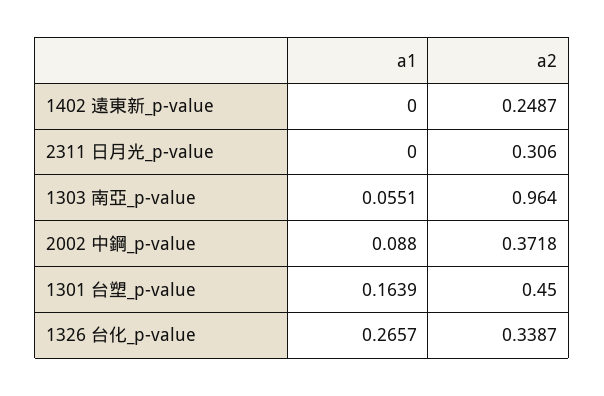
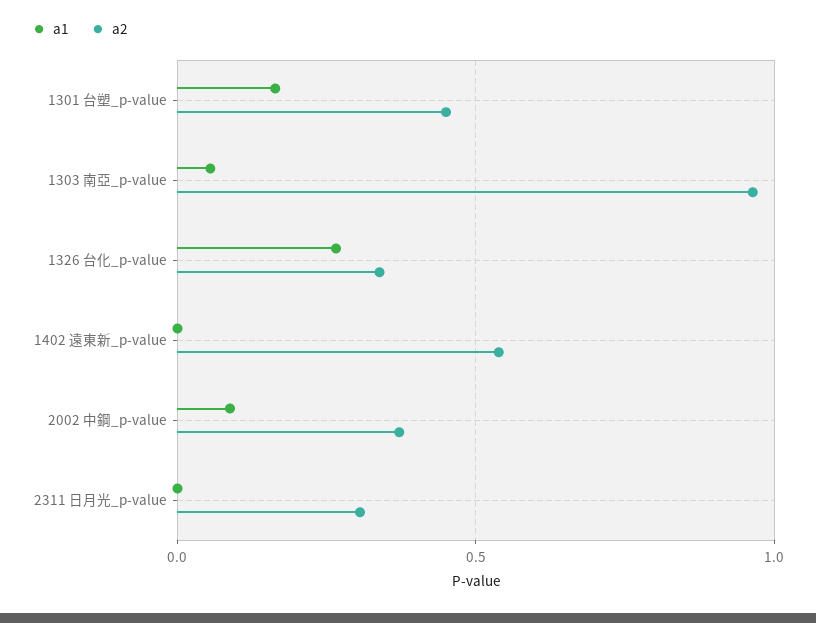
  {
    "a1": {
      "1402 遠東新_p-value": 0,
      "2311 日月光_p-value": 0,
      "1303 南亞_p-value": 0.0551,
      "2002 中鋼_p-value": 0.088,
      "1301 台塑_p-value": 0.1639,
      "1326 台化_p-value": 0.2657
    },
    "a2": {
-     "1402 遠東新_p-value": 0.2487,
+     "1402 遠東新_p-value": 0.55,
      "2311 日月光_p-value": 0.306,
      "1303 南亞_p-value": 0.964,
      "2002 中鋼_p-value": 0.3718,
      "1301 台塑_p-value": 0.45,
      "1326 台化_p-value": 0.3387
    }
  }

